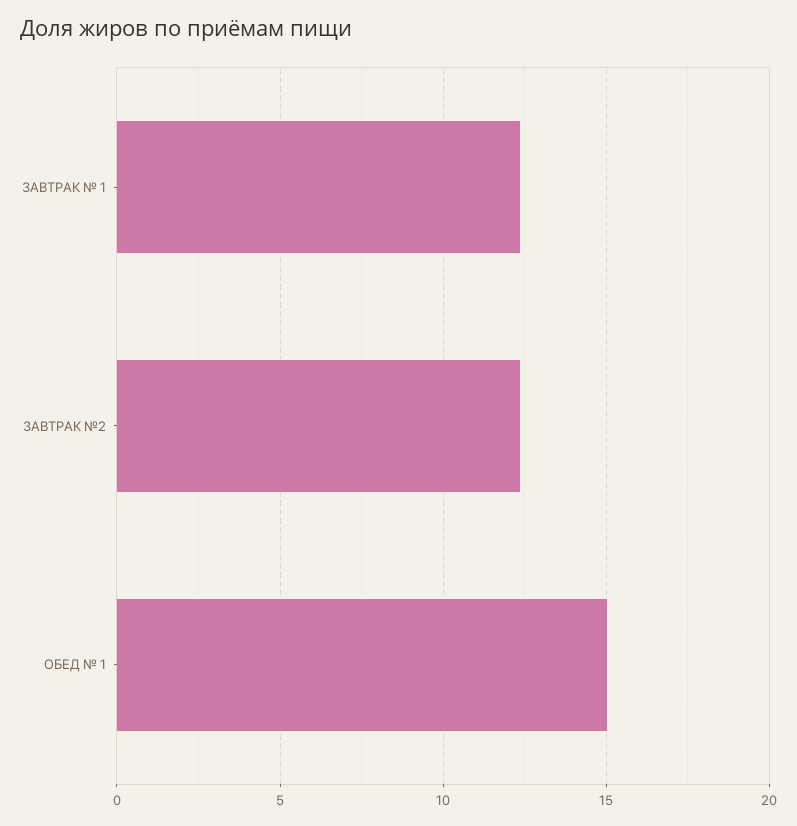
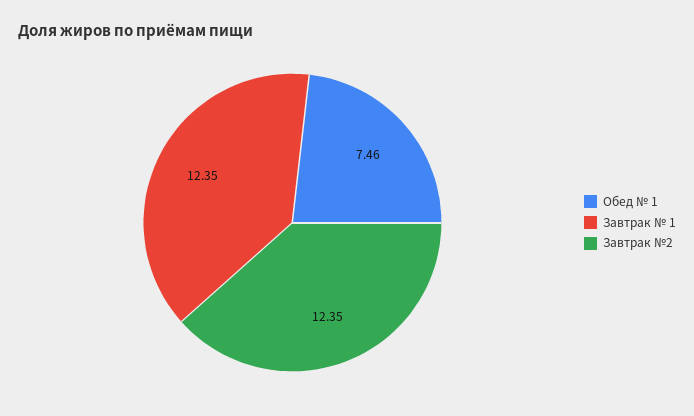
  {
    "ЗАВТРАК № 1": 12.35,
    "ЗАВТРАК №2": 12.35,
-   "ОБЕД № 1": 15
+   "ОБЕД № 1": 7.46
  }

